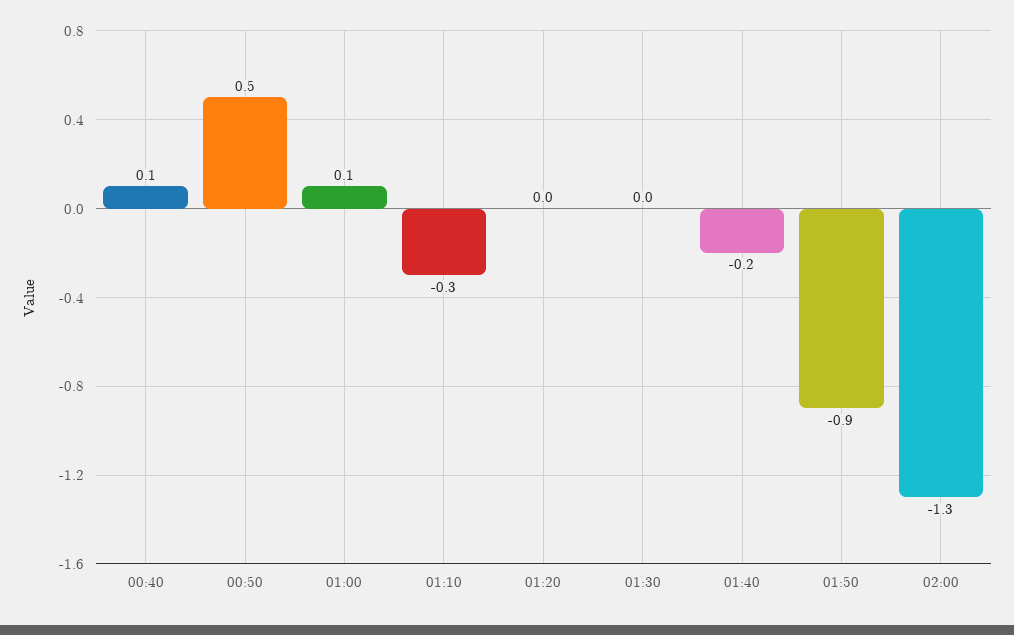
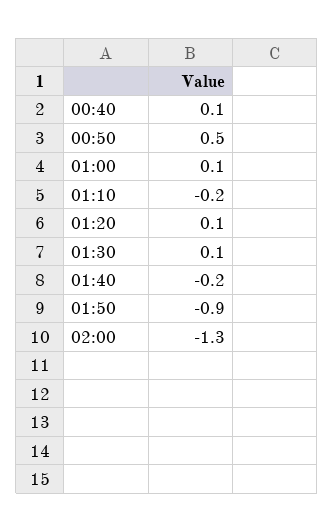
  {
    "00:40": 0.1,
    "00:50": 0.5,
    "01:00": 0.1,
-   "01:10": -0.3,
+   "01:10": -0.2,
-   "01:20": 0,
+   "01:20": 0.1,
-   "01:30": 0,
+   "01:30": 0.1,
    "01:40": -0.2,
    "01:50": -0.9,
    "02:00": -1.3
  }

